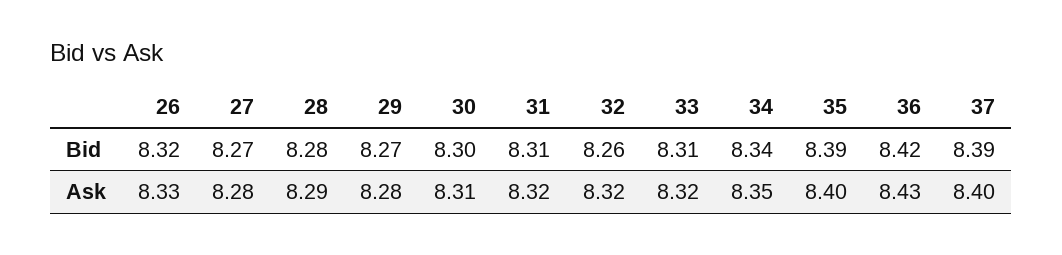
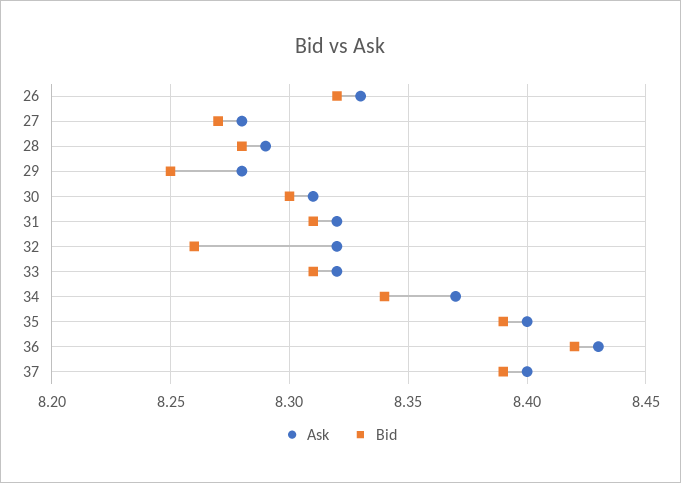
  {
    "Bid": {
      "26": 8.32,
      "27": 8.27,
      "28": 8.28,
-     "29": 8.27,
+     "29": 8.25,
      "30": 8.3,
      "31": 8.31,
      "32": 8.26,
      "33": 8.31,
      "34": 8.34,
      "35": 8.39,
      "36": 8.42,
      "37": 8.39
    },
    "Ask": {
      "26": 8.33,
      "27": 8.28,
      "28": 8.29,
      "29": 8.28,
      "30": 8.31,
      "31": 8.32,
      "32": 8.32,
      "33": 8.32,
-     "34": 8.35,
+     "34": 8.37,
      "35": 8.4,
      "36": 8.43,
      "37": 8.4
    }
  }

